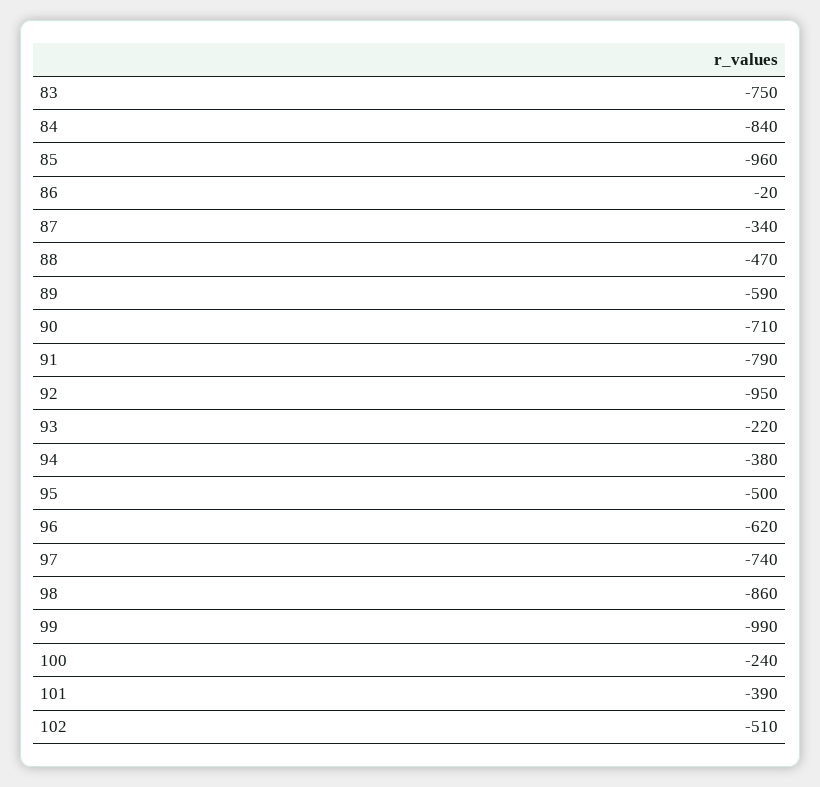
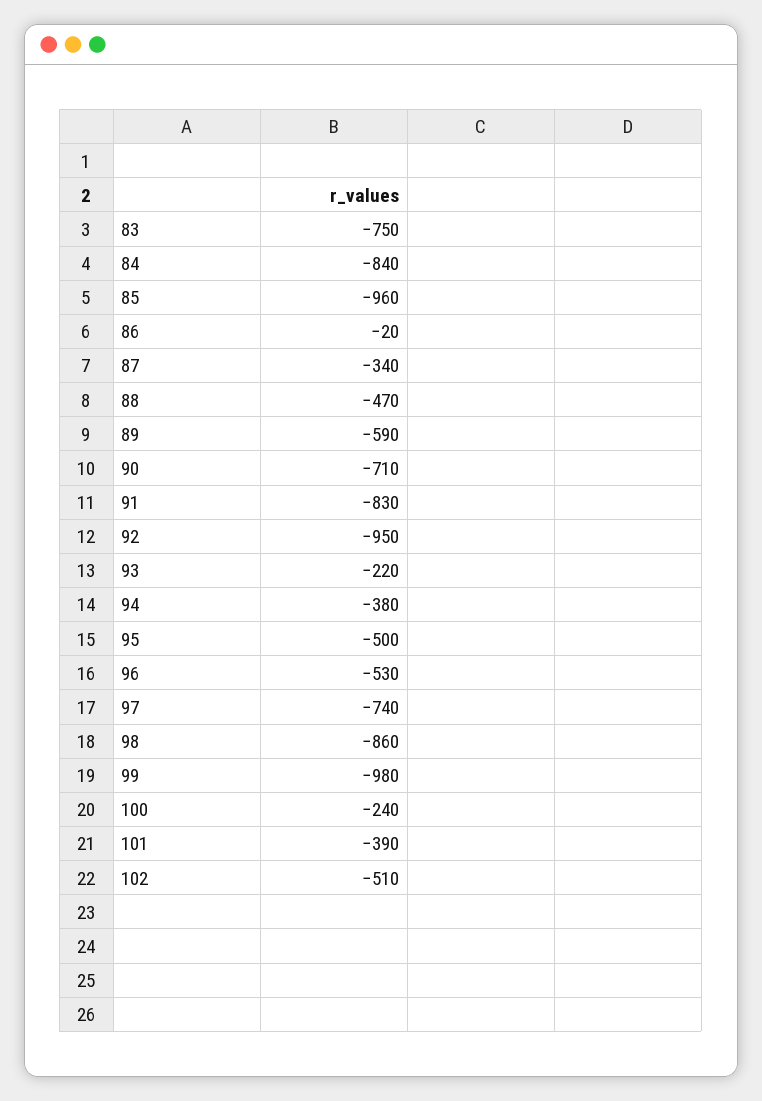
  {
    "83": -750,
    "84": -840,
    "85": -960,
    "86": -20,
    "87": -340,
    "88": -470,
    "89": -590,
    "90": -710,
-   "91": -790,
+   "91": -830,
    "92": -950,
    "93": -220,
    "94": -380,
    "95": -500,
-   "96": -620,
+   "96": -530,
    "97": -740,
    "98": -860,
-   "99": -990,
+   "99": -980,
    "100": -240,
    "101": -390,
    "102": -510
  }

